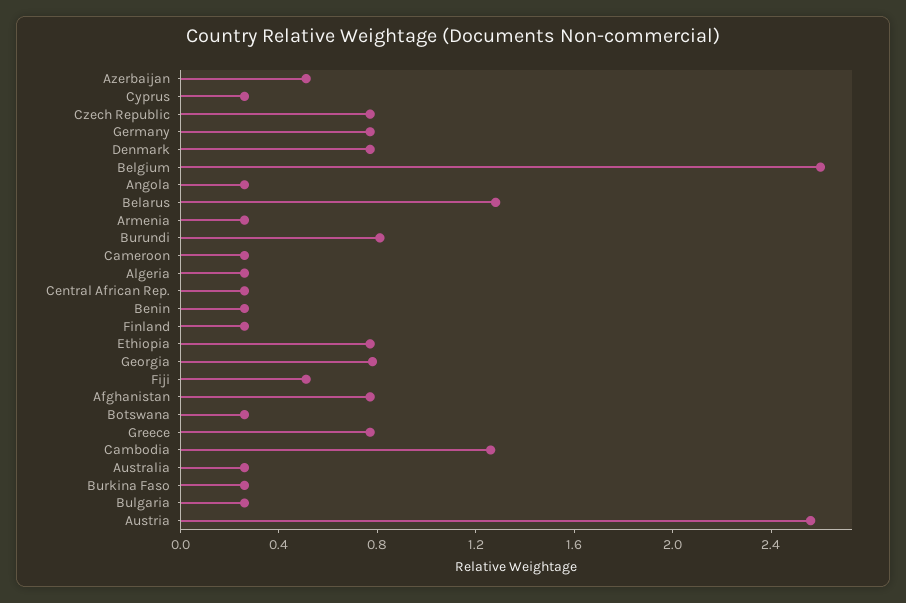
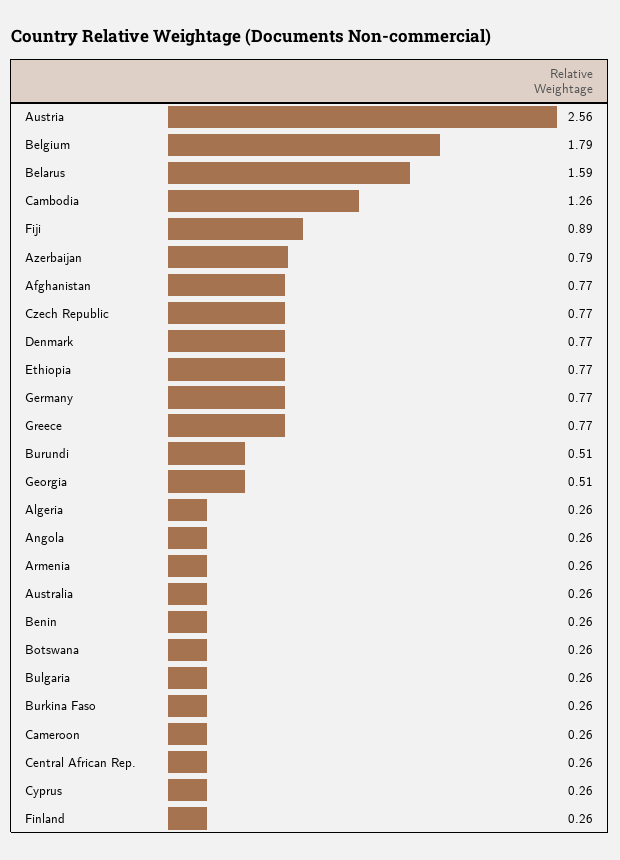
  {
-   "Azerbaijan": 0.5,
+   "Azerbaijan": 0.79,
    "Cyprus": 0.26,
    "Czech Republic": 0.77,
    "Germany": 0.77,
    "Denmark": 0.77,
-   "Belgium": 2.6,
+   "Belgium": 1.79,
    "Angola": 0.26,
-   "Belarus": 1.3,
+   "Belarus": 1.59,
    "Armenia": 0.26,
-   "Burundi": 0.8,
+   "Burundi": 0.51,
    "Cameroon": 0.26,
    "Algeria": 0.26,
    "Central African Rep.": 0.26,
    "Benin": 0.26,
    "Finland": 0.26,
    "Ethiopia": 0.77,
-   "Georgia": 0.8,
+   "Georgia": 0.51,
-   "Fiji": 0.5,
+   "Fiji": 0.89,
    "Afghanistan": 0.77,
    "Botswana": 0.26,
    "Greece": 0.77,
    "Cambodia": 1.26,
    "Australia": 0.26,
    "Burkina Faso": 0.26,
    "Bulgaria": 0.26,
    "Austria": 2.56
  }

